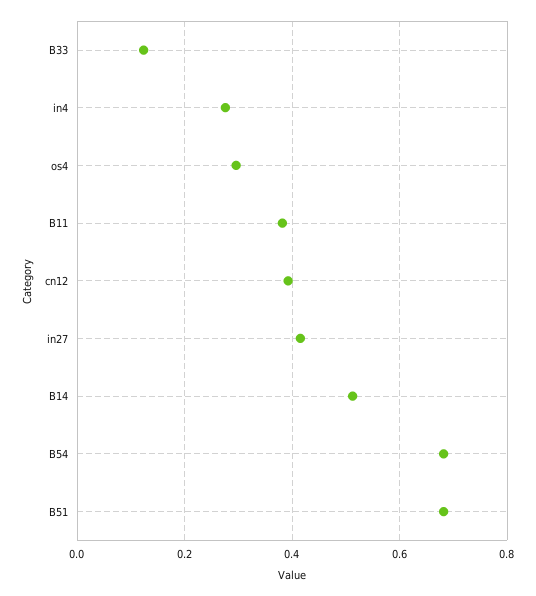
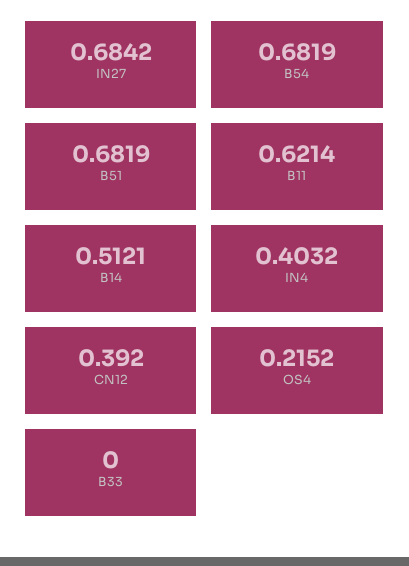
  {
-   "B33": 0.12,
+   "B33": 0,
-   "in4": 0.28,
+   "in4": 0.4032,
-   "os4": 0.3,
+   "os4": 0.2152,
-   "B11": 0.38,
+   "B11": 0.6214,
    "cn12": 0.392,
-   "in27": 0.42,
+   "in27": 0.6842,
    "B14": 0.5121,
    "B54": 0.6819,
    "B51": 0.6819
  }

